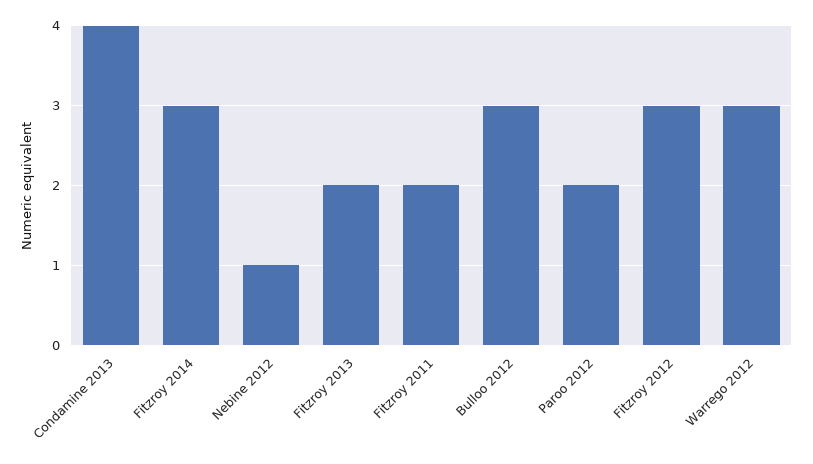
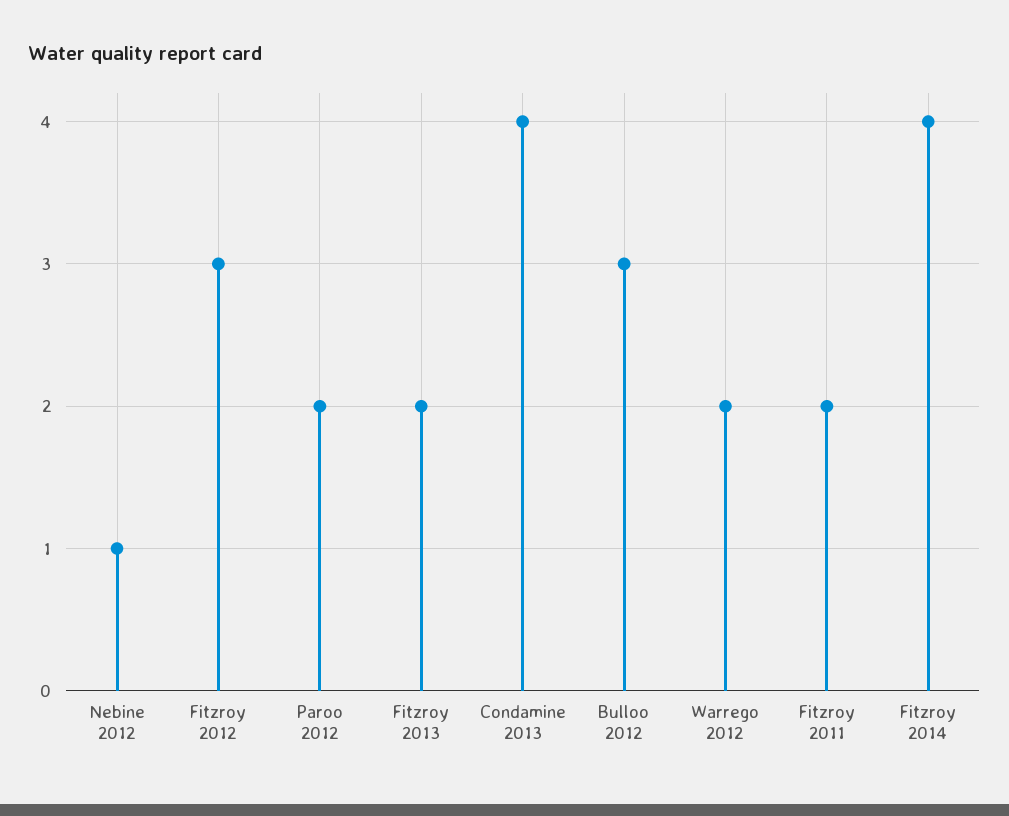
  {
    "Condamine 2013": 4,
-   "Fitzroy 2014": 3,
+   "Fitzroy 2014": 4,
    "Nebine 2012": 1,
    "Fitzroy 2013": 2,
    "Fitzroy 2011": 2,
    "Bulloo 2012": 3,
    "Paroo 2012": 2,
    "Fitzroy 2012": 3,
-   "Warrego 2012": 3
+   "Warrego 2012": 2
  }

